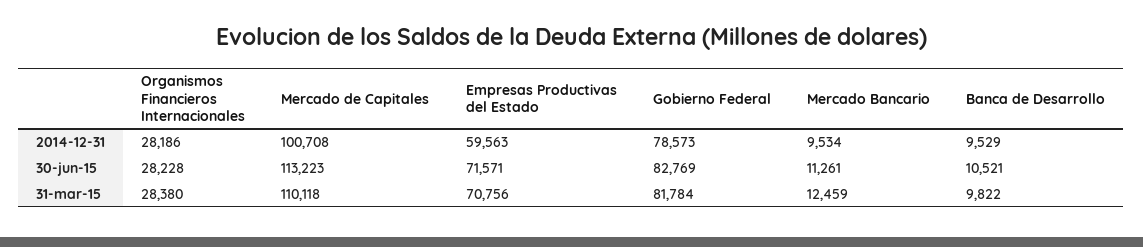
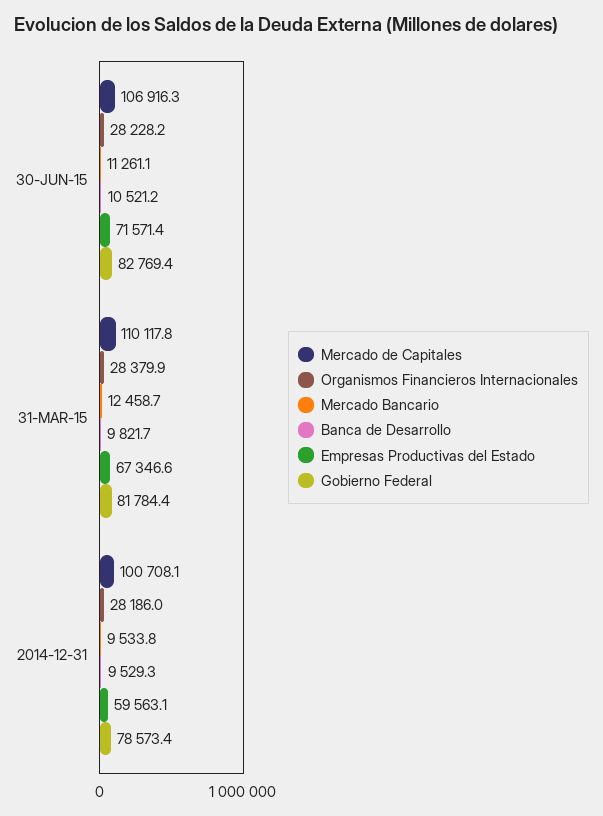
  {
    "Organismos Financieros Internacionales": {
      "2014-12-31": 28186,
      "30-jun-15": 28228.2,
      "31-mar-15": 28379.9
    },
    "Mercado de Capitales": {
      "2014-12-31": 100708.1,
-     "30-jun-15": 113223,
+     "30-jun-15": 106916.3,
      "31-mar-15": 110117.8
    },
    "Empresas Productivas del Estado": {
      "2014-12-31": 59563.1,
      "30-jun-15": 71571.4,
-     "31-mar-15": 70756
+     "31-mar-15": 67346.6
    },
    "Gobierno Federal": {
      "2014-12-31": 78573.4,
      "30-jun-15": 82769.4,
      "31-mar-15": 81784.4
    },
    "Mercado Bancario": {
      "2014-12-31": 9533.8,
      "30-jun-15": 11261.1,
      "31-mar-15": 12458.7
    },
    "Banca de Desarrollo": {
      "2014-12-31": 9529.3,
      "30-jun-15": 10521.2,
      "31-mar-15": 9821.7
    }
  }

